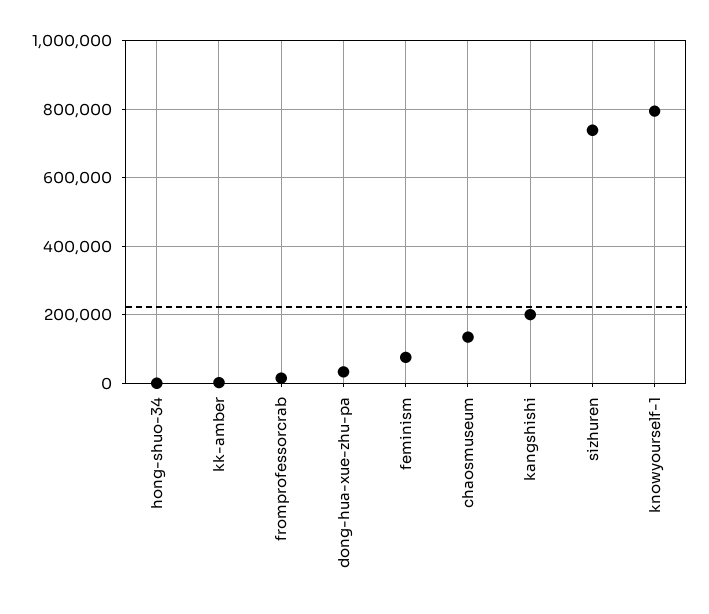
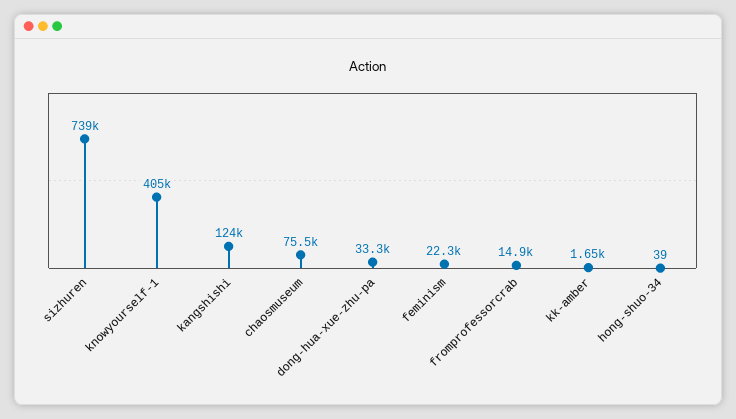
  {
    "hong-shuo-34": 39,
    "kk-amber": 1650,
    "fromprofessorcrab": 14900,
    "dong-hua-xue-zhu-pa": 33300,
-   "feminism": 80000,
+   "feminism": 22300,
-   "chaosmuseum": 140000,
+   "chaosmuseum": 75500,
-   "kangshishi": 200000,
+   "kangshishi": 124000,
    "sizhuren": 739000,
-   "knowyourself-1": 800000
+   "knowyourself-1": 405000
  }

